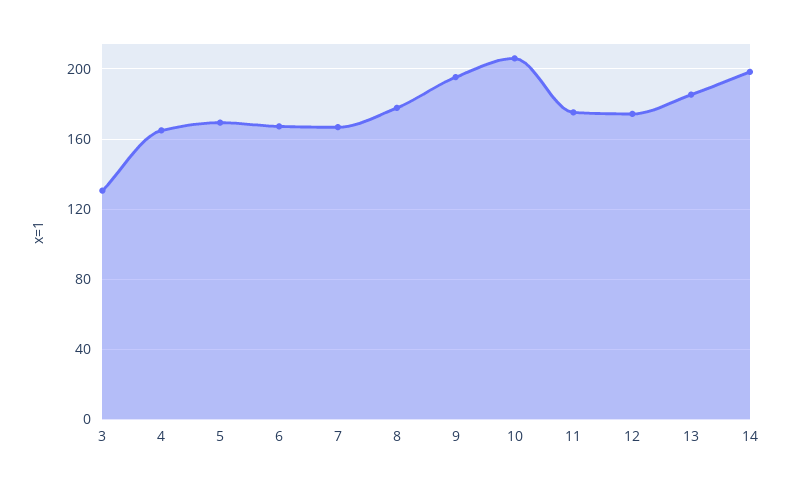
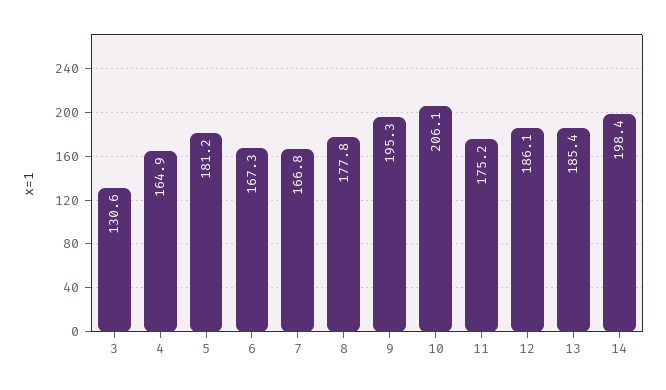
  {
    "3": 130.6,
    "4": 164.9,
-   "5": 170,
+   "5": 181.2,
    "6": 167.3,
    "7": 166.8,
    "8": 177.8,
    "9": 195.3,
    "10": 206.1,
    "11": 175.2,
-   "12": 175,
+   "12": 186.1,
    "13": 185.4,
    "14": 198.4
  }

